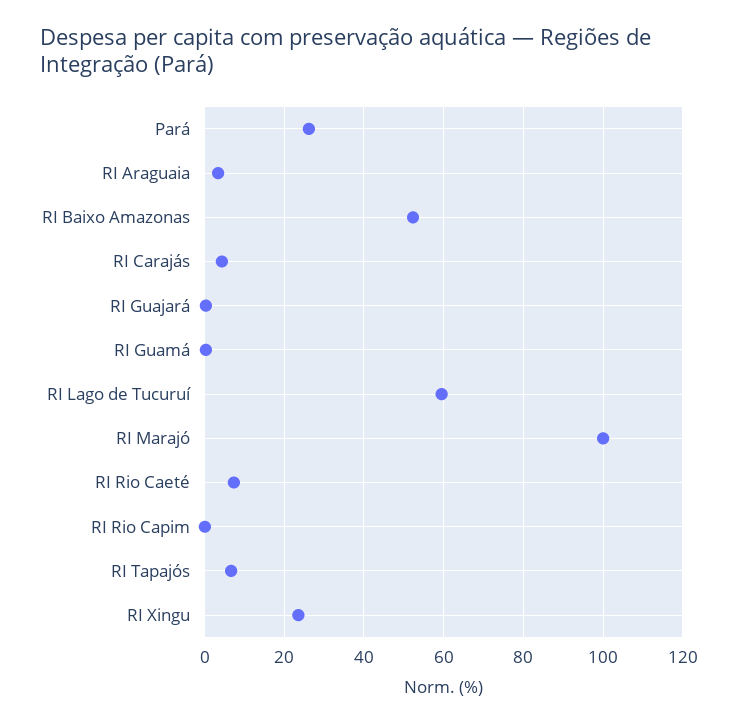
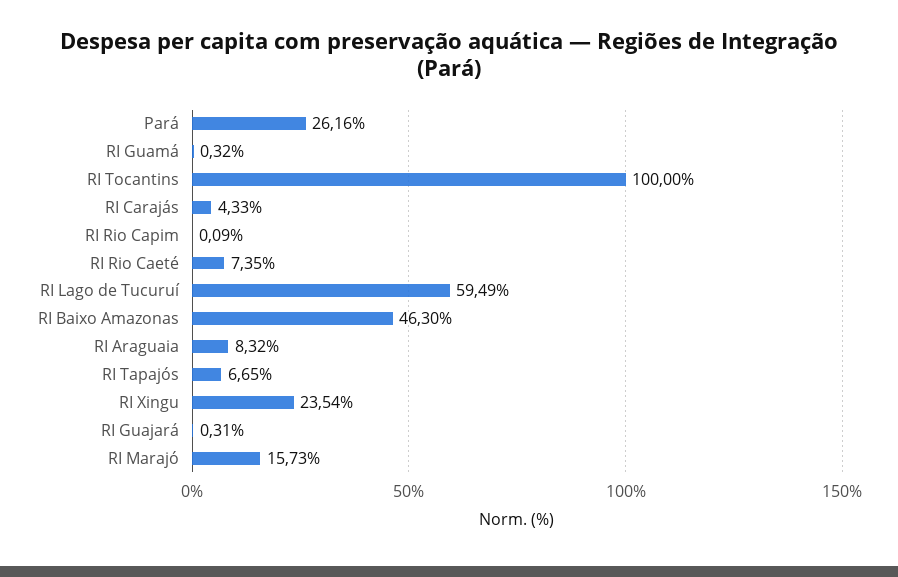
  {
    "Pará": 26.16,
-   "RI Araguaia": 4,
+   "RI Araguaia": 8.32,
-   "RI Baixo Amazonas": 52,
+   "RI Baixo Amazonas": 46.3,
    "RI Carajás": 4.33,
    "RI Guajará": 0.31,
    "RI Guamá": 0.32,
    "RI Lago de Tucuruí": 59.49,
-   "RI Marajó": 100,
+   "RI Marajó": 15.73,
    "RI Rio Caeté": 7.35,
    "RI Rio Capim": 0.09,
    "RI Tapajós": 6.65,
-   "RI Xingu": 23.54
+   "RI Xingu": 23.54,
+   "RI Tocantins": 100
  }

